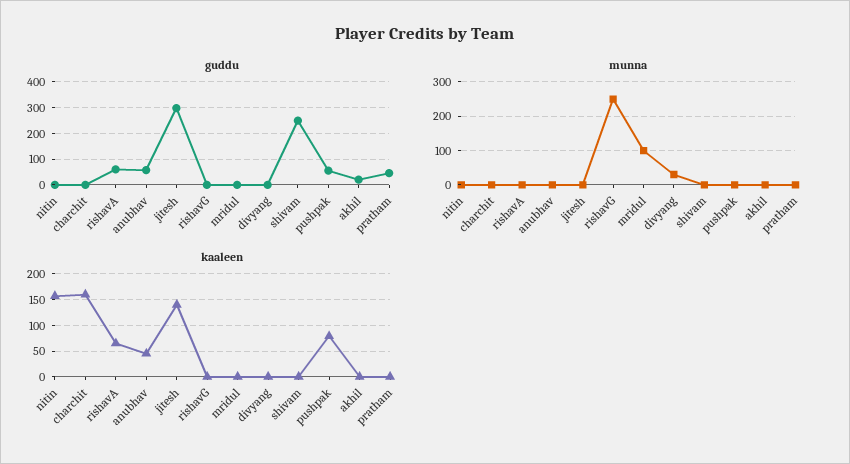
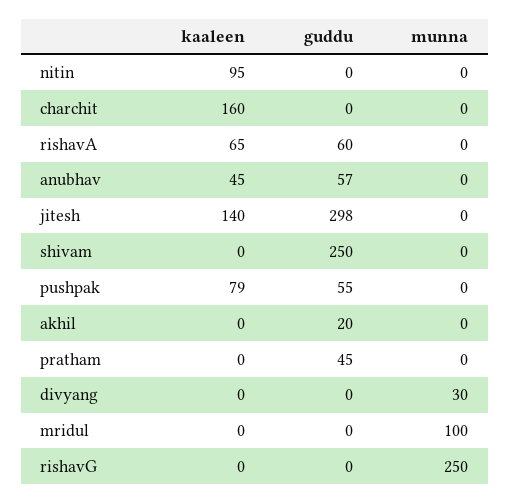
  {
    "guddu": {
      "nitin": 0,
      "charchit": 0,
      "rishavA": 60,
      "anubhav": 57,
      "jitesh": 298,
      "rishavG": 0,
      "mridul": 0,
      "divyang": 0,
      "shivam": 250,
      "pushpak": 55,
      "akhil": 20,
      "pratham": 45
    },
    "munna": {
      "nitin": 0,
      "charchit": 0,
      "rishavA": 0,
      "anubhav": 0,
      "jitesh": 0,
      "rishavG": 250,
      "mridul": 100,
      "divyang": 30,
      "shivam": 0,
      "pushpak": 0,
      "akhil": 0,
      "pratham": 0
    },
    "kaaleen": {
-     "nitin": 150,
+     "nitin": 95,
      "charchit": 160,
      "rishavA": 65,
      "anubhav": 45,
      "jitesh": 140,
      "rishavG": 0,
      "mridul": 0,
      "divyang": 0,
      "shivam": 0,
      "pushpak": 79,
      "akhil": 0,
      "pratham": 0
    }
  }

